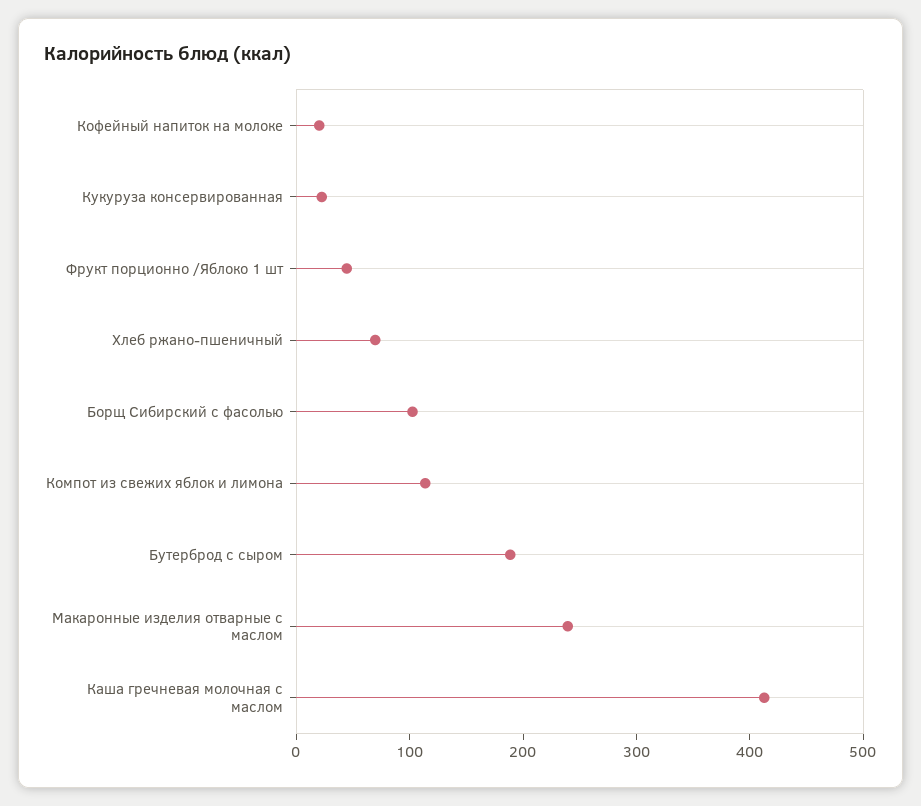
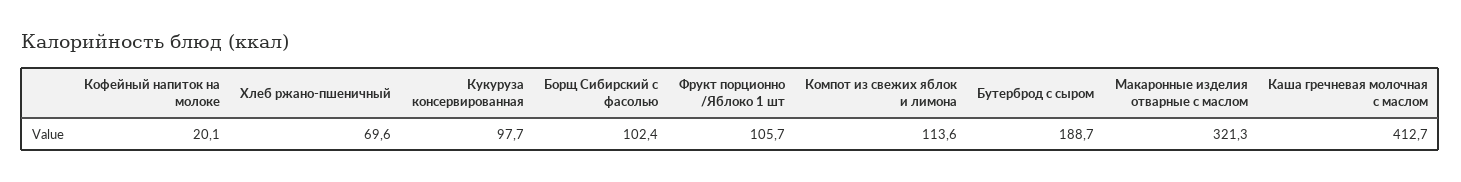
  {
    "Кофейный напиток на молоке": 20.1,
-   "Кукуруза консервированная": 20,
+   "Кукуруза консервированная": 97.7,
-   "Фрукт порционно /Яблоко 1 шт": 40,
+   "Фрукт порционно /Яблоко 1 шт": 105.7,
    "Хлеб ржано-пшеничный": 69.6,
    "Борщ Сибирский с фасолью": 102.4,
    "Компот из свежих яблок и лимона": 113.6,
    "Бутерброд с сыром": 188.7,
-   "Макаронные изделия отварные с маслом": 240,
+   "Макаронные изделия отварные с маслом": 321.3,
    "Каша гречневая молочная с маслом": 412.7
  }

